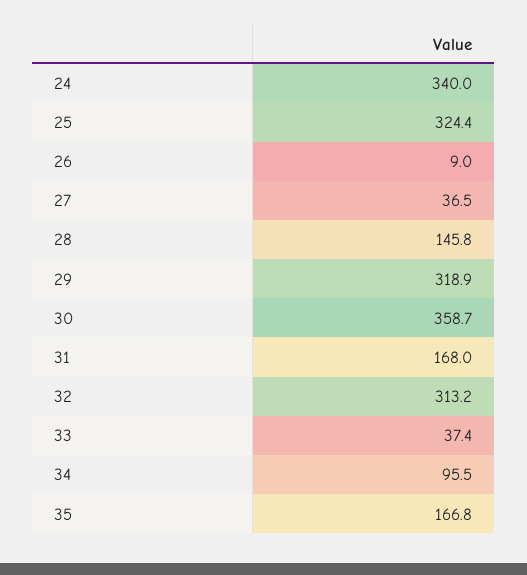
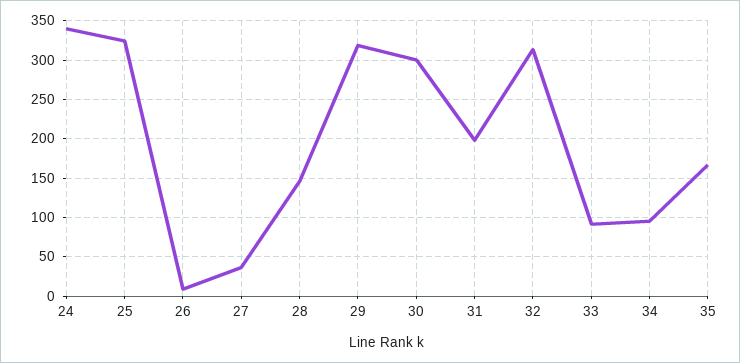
  {
    "24": 340,
    "25": 324.4,
    "26": 9,
    "27": 36.5,
    "28": 145.8,
    "29": 318.9,
-   "30": 358.7,
+   "30": 300,
-   "31": 168,
+   "31": 200,
    "32": 313.2,
-   "33": 37.4,
+   "33": 90,
    "34": 95.5,
    "35": 166.8
  }

